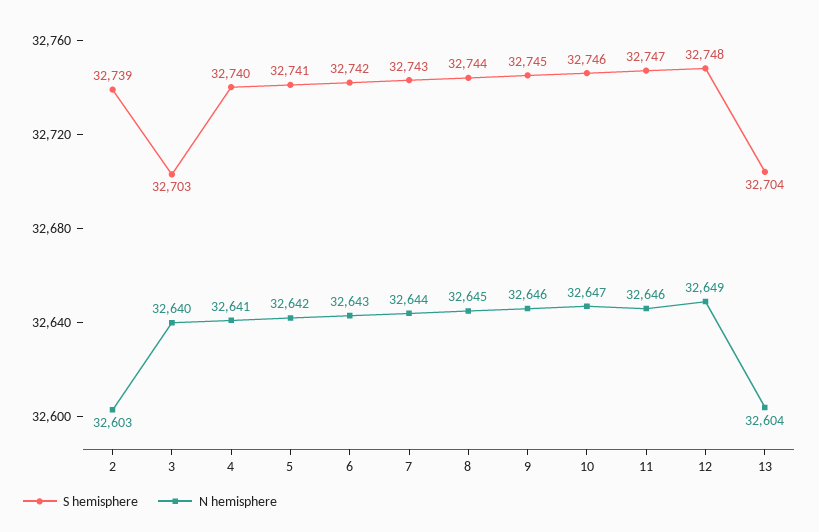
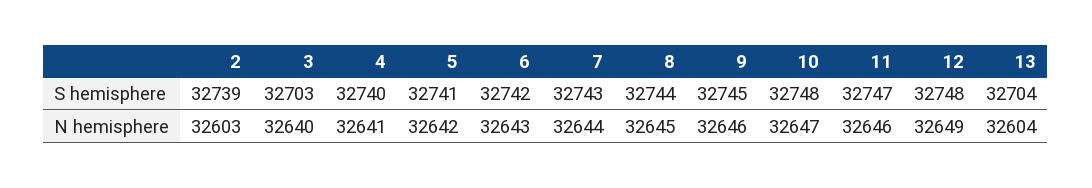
  {
    "S hemisphere": {
      "2": 32739,
      "3": 32703,
      "4": 32740,
      "5": 32741,
      "6": 32742,
      "7": 32743,
      "8": 32744,
      "9": 32745,
-     "10": 32746,
+     "10": 32748,
      "11": 32747,
      "12": 32748,
      "13": 32704
    },
    "N hemisphere": {
      "2": 32603,
      "3": 32640,
      "4": 32641,
      "5": 32642,
      "6": 32643,
      "7": 32644,
      "8": 32645,
      "9": 32646,
      "10": 32647,
      "11": 32646,
      "12": 32649,
      "13": 32604
    }
  }

